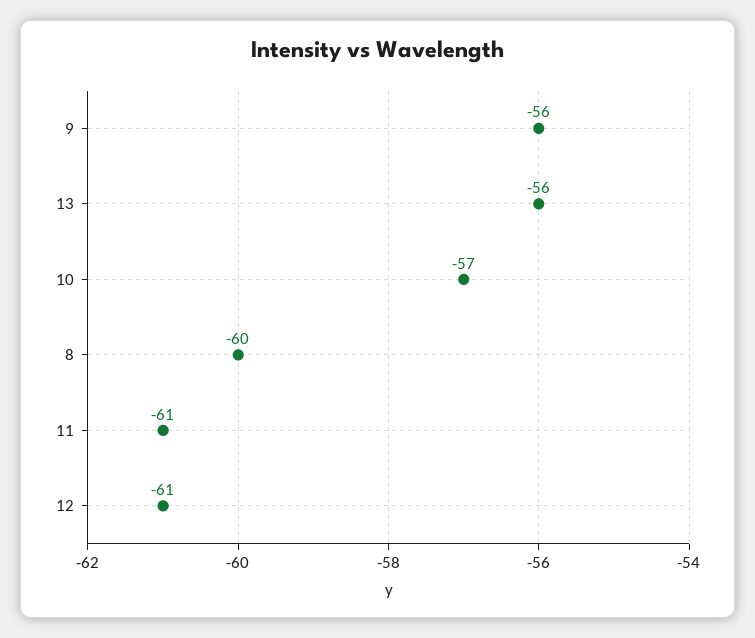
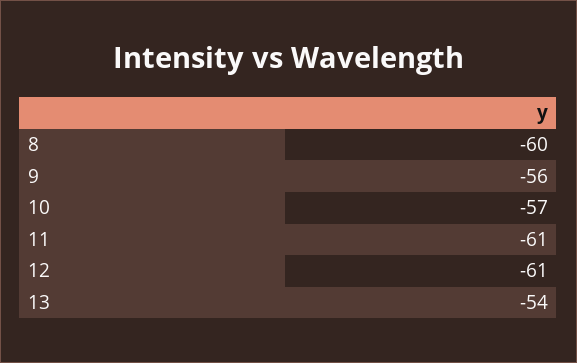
  {
    "9": -56,
-   "13": -56,
+   "13": -54,
    "10": -57,
    "8": -60,
    "11": -61,
    "12": -61
  }

